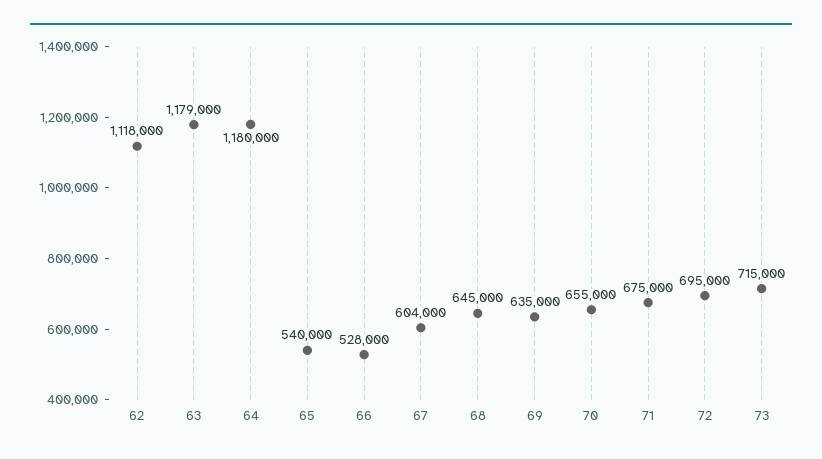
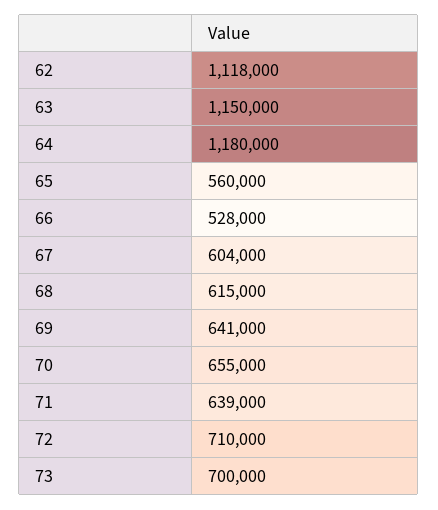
  {
    "62": 1118000,
-   "63": 1179000,
+   "63": 1150000,
    "64": 1180000,
-   "65": 540000,
+   "65": 560000,
    "66": 528000,
    "67": 604000,
-   "68": 645000,
+   "68": 615000,
-   "69": 635000,
+   "69": 641000,
    "70": 655000,
-   "71": 675000,
+   "71": 639000,
-   "72": 695000,
+   "72": 710000,
-   "73": 715000
+   "73": 700000
  }

